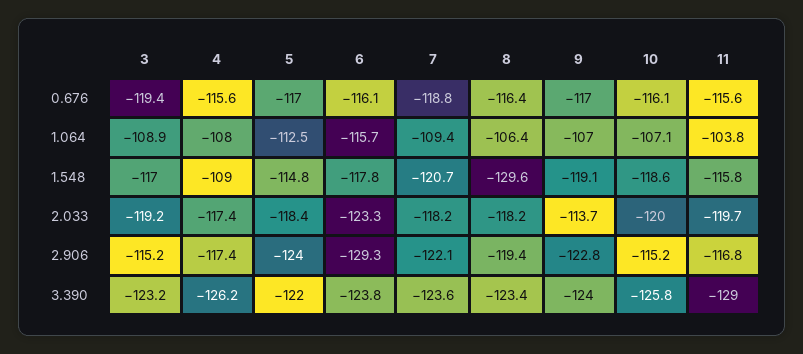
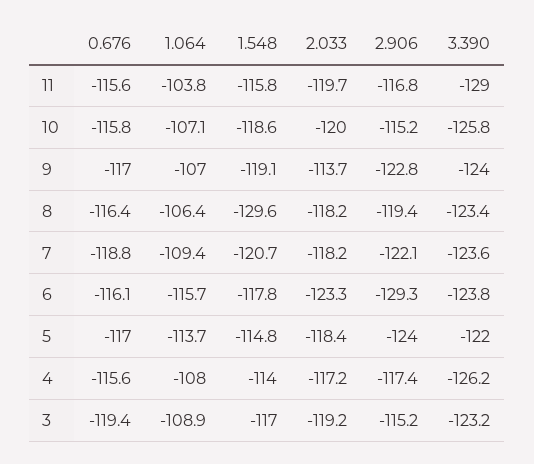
  {
    "3": {
      "0.676": -119.4,
      "1.064": -108.9,
      "1.548": -117,
      "2.033": -119.2,
      "2.906": -115.2,
      "3.390": -123.2
    },
    "4": {
      "0.676": -115.6,
      "1.064": -108,
-     "1.548": -109,
+     "1.548": -114,
-     "2.033": -117.4,
+     "2.033": -117.2,
      "2.906": -117.4,
      "3.390": -126.2
    },
    "5": {
      "0.676": -117,
-     "1.064": -112.5,
+     "1.064": -113.7,
      "1.548": -114.8,
      "2.033": -118.4,
      "2.906": -124,
      "3.390": -122
    },
    "6": {
      "0.676": -116.1,
      "1.064": -115.7,
      "1.548": -117.8,
      "2.033": -123.3,
      "2.906": -129.3,
      "3.390": -123.8
    },
    "7": {
      "0.676": -118.8,
      "1.064": -109.4,
      "1.548": -120.7,
      "2.033": -118.2,
      "2.906": -122.1,
      "3.390": -123.6
    },
    "8": {
      "0.676": -116.4,
      "1.064": -106.4,
      "1.548": -129.6,
      "2.033": -118.2,
      "2.906": -119.4,
      "3.390": -123.4
    },
    "9": {
      "0.676": -117,
      "1.064": -107,
      "1.548": -119.1,
      "2.033": -113.7,
      "2.906": -122.8,
      "3.390": -124
    },
    "10": {
-     "0.676": -116.1,
+     "0.676": -115.8,
      "1.064": -107.1,
      "1.548": -118.6,
      "2.033": -120,
      "2.906": -115.2,
      "3.390": -125.8
    },
    "11": {
      "0.676": -115.6,
      "1.064": -103.8,
      "1.548": -115.8,
      "2.033": -119.7,
      "2.906": -116.8,
      "3.390": -129
    }
  }

